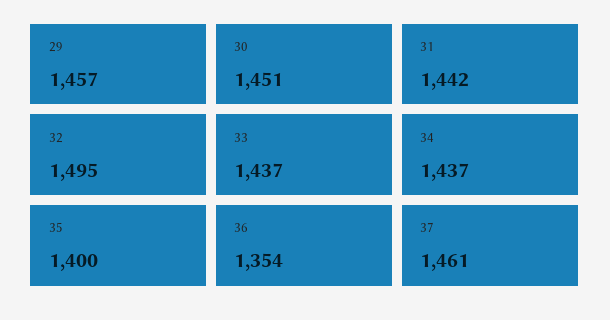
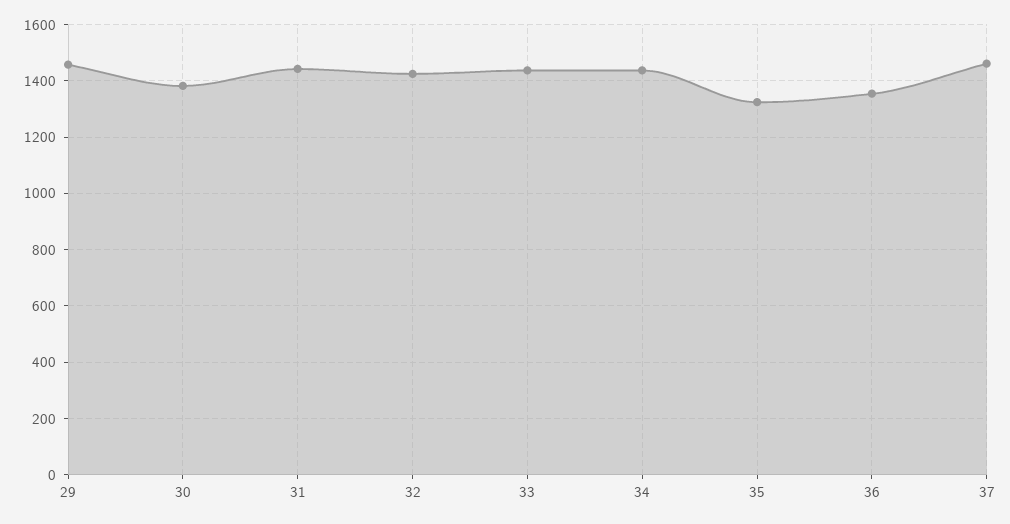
  {
    "29": 1457,
-   "30": 1451,
+   "30": 1375,
    "31": 1442,
-   "32": 1495,
+   "32": 1425,
    "33": 1437,
    "34": 1437,
-   "35": 1400,
+   "35": 1325,
    "36": 1354,
    "37": 1461
  }

